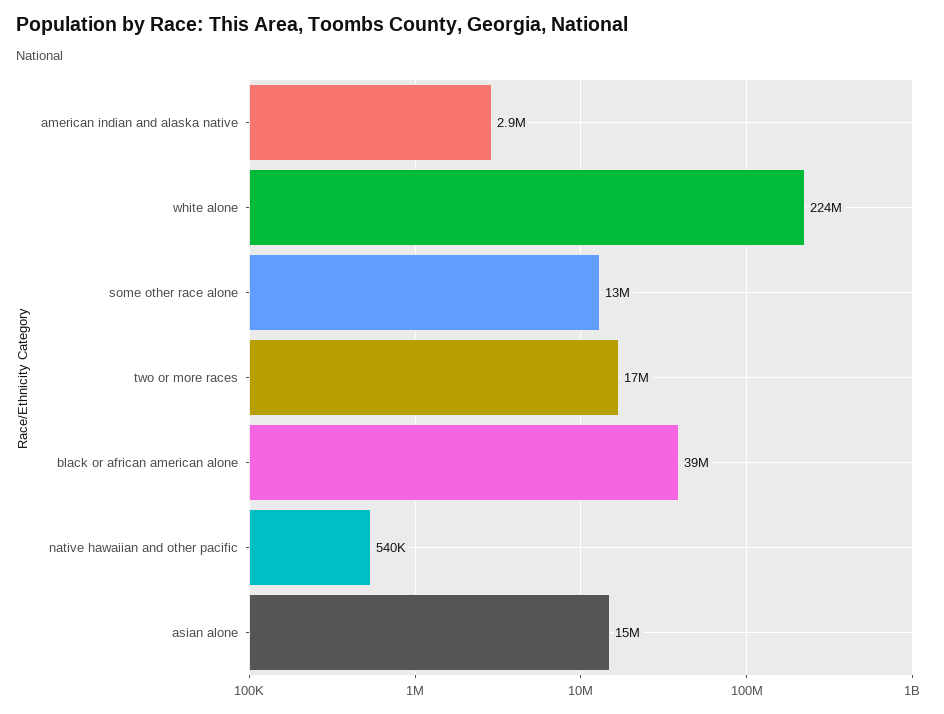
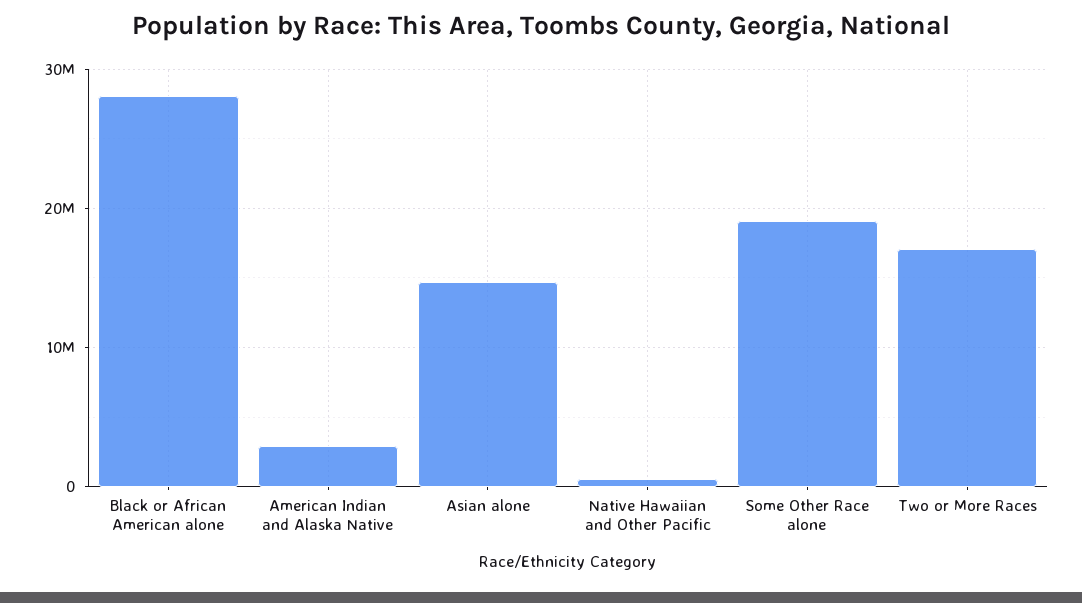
  {
    "american indian and alaska native": 2900000,
-   "white alone": 224000000,
-   "some other race alone": 13000000,
+   "some other race alone": 19000000,
    "two or more races": 17000000,
-   "black or african american alone": 39000000,
+   "black or african american alone": 28000000,
    "native hawaiian and other pacific": 540000,
    "asian alone": 15000000
  }

